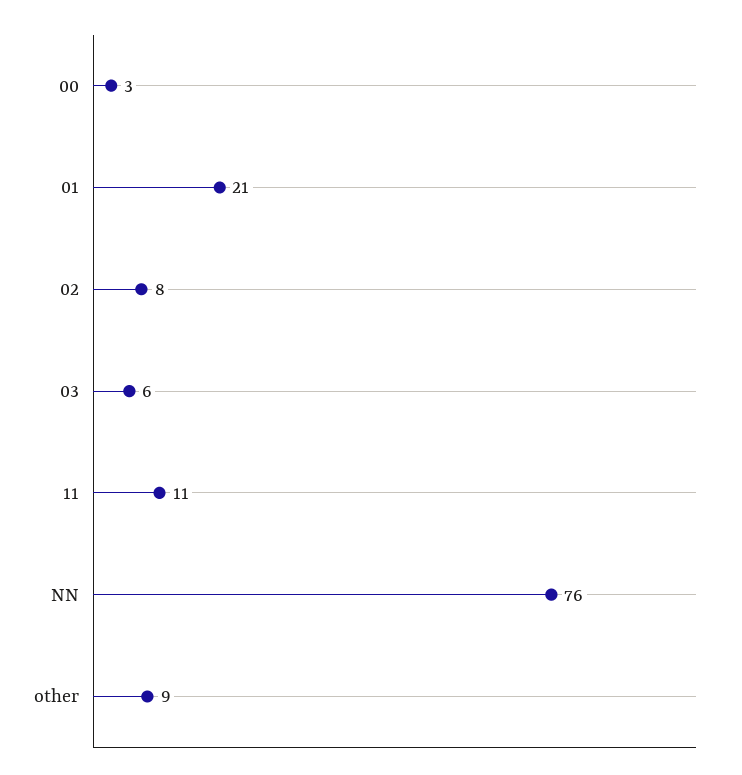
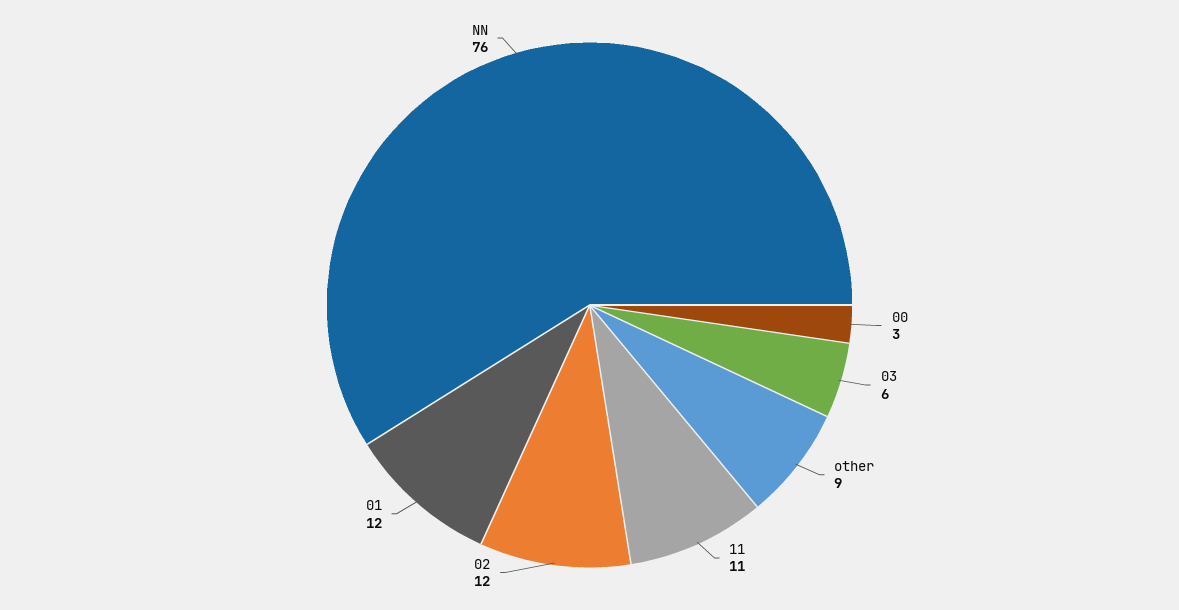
  {
    "00": 3,
-   "01": 21,
+   "01": 12,
-   "02": 8,
+   "02": 12,
    "03": 6,
    "11": 11,
    "NN": 76,
    "other": 9
  }

